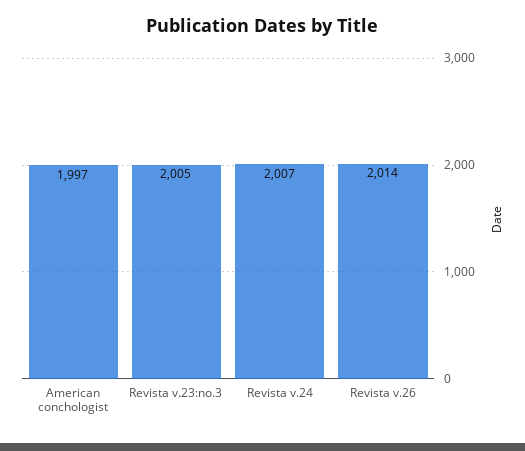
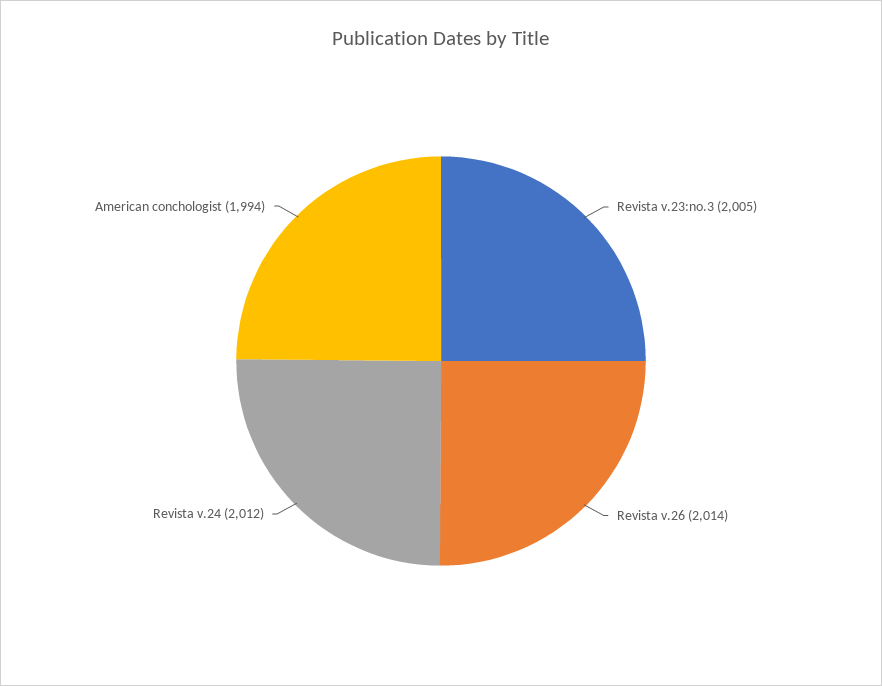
  {
-   "American conchologist": 1997,
+   "American conchologist": 1994,
    "Revista v.23:no.3": 2005,
-   "Revista v.24": 2007,
+   "Revista v.24": 2012,
    "Revista v.26": 2014
  }

